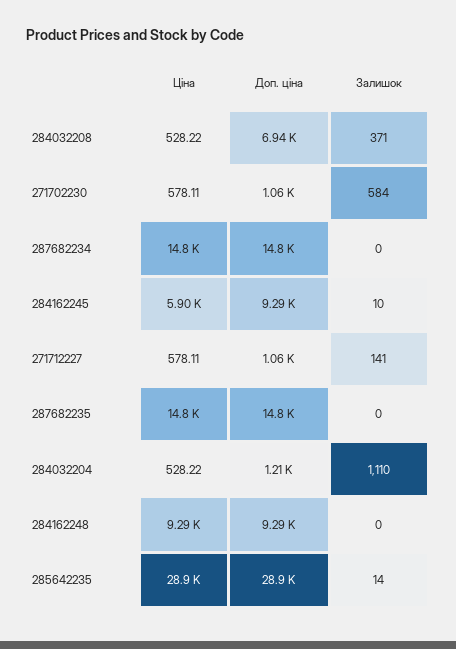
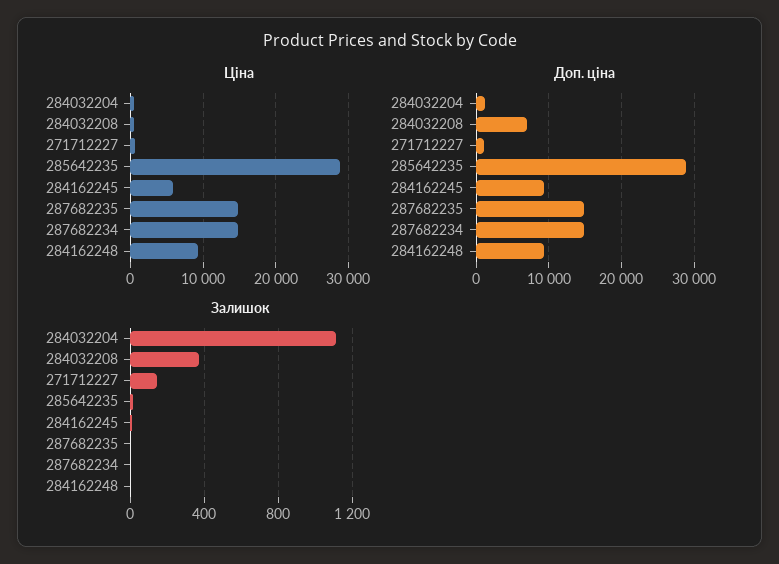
  {
    "Ціна": {
      "284032208": 528.22,
-     "271702230": 578.11,
      "287682234": 14800,
      "284162245": 5900,
      "271712227": 578.11,
      "287682235": 14800,
      "284032204": 528.22,
      "284162248": 9290,
      "285642235": 28900
    },
    "Доп. ціна": {
      "284032208": 6940,
-     "271702230": 1060,
      "287682234": 14800,
      "284162245": 9290,
      "271712227": 1060,
      "287682235": 14800,
      "284032204": 1210,
      "284162248": 9290,
      "285642235": 28900
    },
    "Залишок": {
      "284032208": 371,
-     "271702230": 584,
      "287682234": 0,
      "284162245": 10,
      "271712227": 141,
      "287682235": 0,
      "284032204": 1110,
      "284162248": 0,
      "285642235": 14
    }
  }

